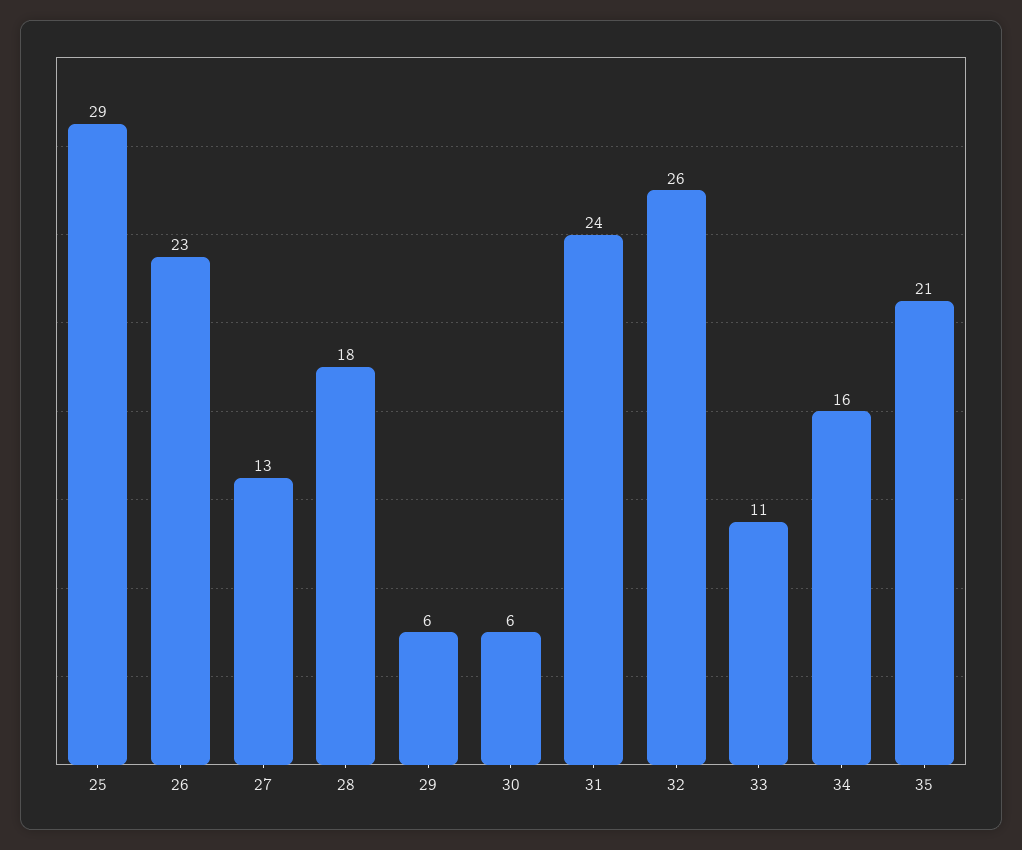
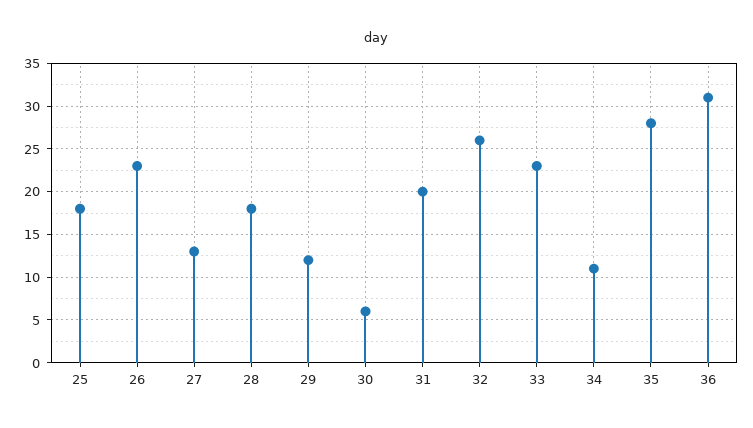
  {
-   "25": 29,
+   "25": 18,
    "26": 23,
    "27": 13,
    "28": 18,
-   "29": 6,
+   "29": 12,
    "30": 6,
-   "31": 24,
+   "31": 20,
    "32": 26,
-   "33": 11,
+   "33": 23,
-   "34": 16,
+   "34": 11,
-   "35": 21
+   "35": 28,
+   "36": 31
  }

